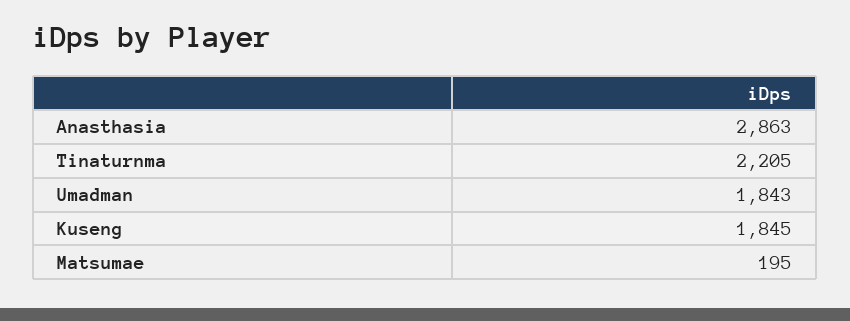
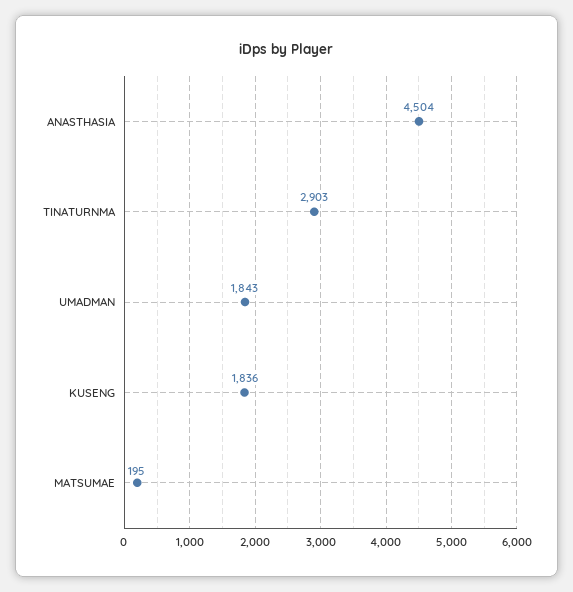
  {
-   "Anasthasia": 2863,
+   "Anasthasia": 4504,
-   "Tinaturnma": 2205,
+   "Tinaturnma": 2903,
    "Umadman": 1843,
-   "Kuseng": 1845,
+   "Kuseng": 1836,
    "Matsumae": 195
  }

